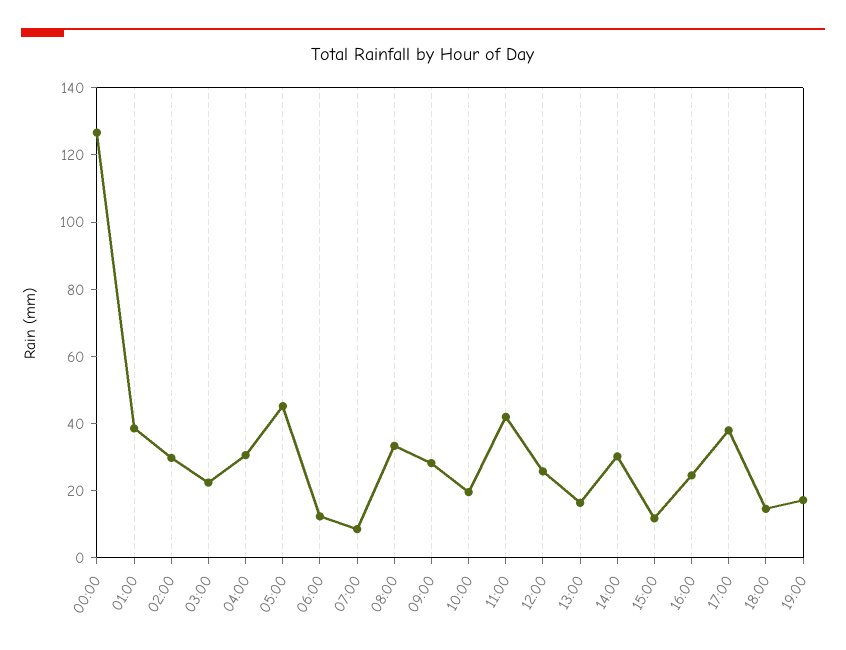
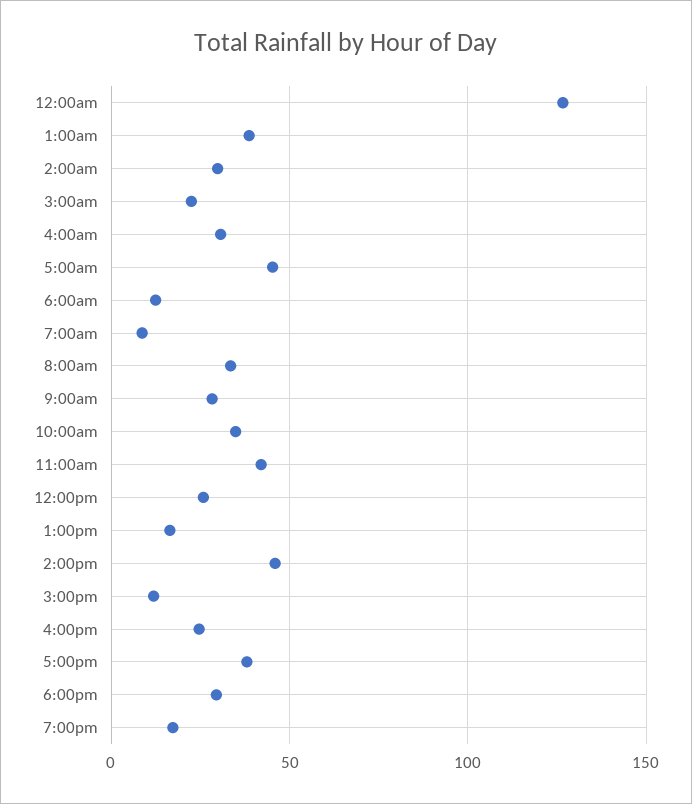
  {
    "00:00": 125,
    "01:00": 40,
    "02:00": 30,
    "03:00": 20,
    "04:00": 30,
    "05:00": 45,
    "06:00": 10,
    "07:00": 10,
    "08:00": 35,
    "09:00": 30,
-   "10:00": 20,
+   "10:00": 35,
    "11:00": 40,
    "12:00": 25,
    "13:00": 15,
-   "14:00": 30,
+   "14:00": 45,
    "15:00": 10,
    "16:00": 25,
    "17:00": 40,
-   "18:00": 15,
+   "18:00": 30,
    "19:00": 15
  }

